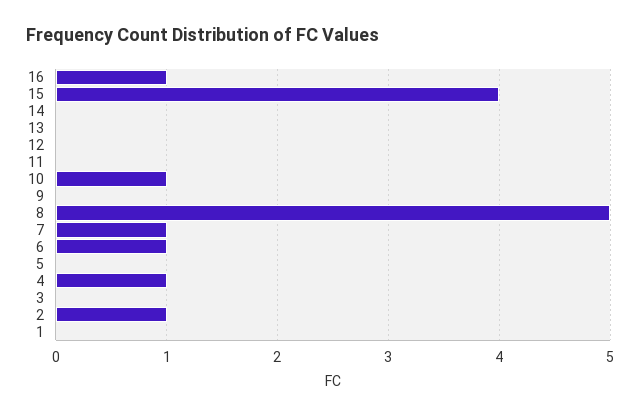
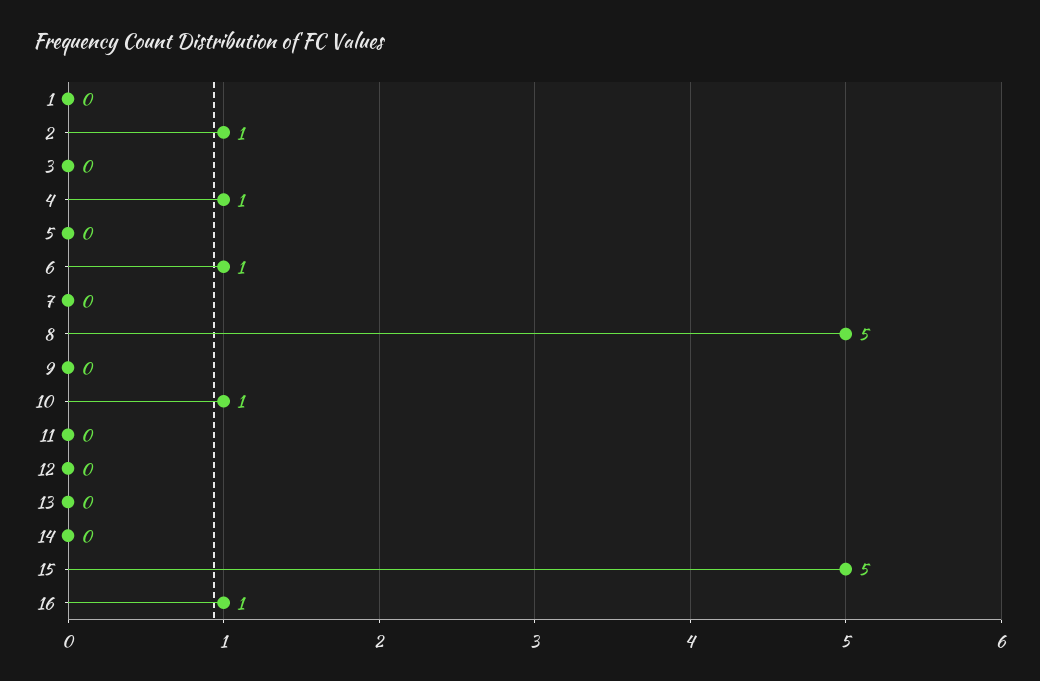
  {
    "16": 1,
-   "15": 4,
+   "15": 5,
    "14": 0,
    "13": 0,
    "12": 0,
    "11": 0,
    "10": 1,
    "9": 0,
    "8": 5,
-   "7": 1,
+   "7": 0,
    "6": 1,
    "5": 0,
    "4": 1,
    "3": 0,
    "2": 1,
    "1": 0
  }

